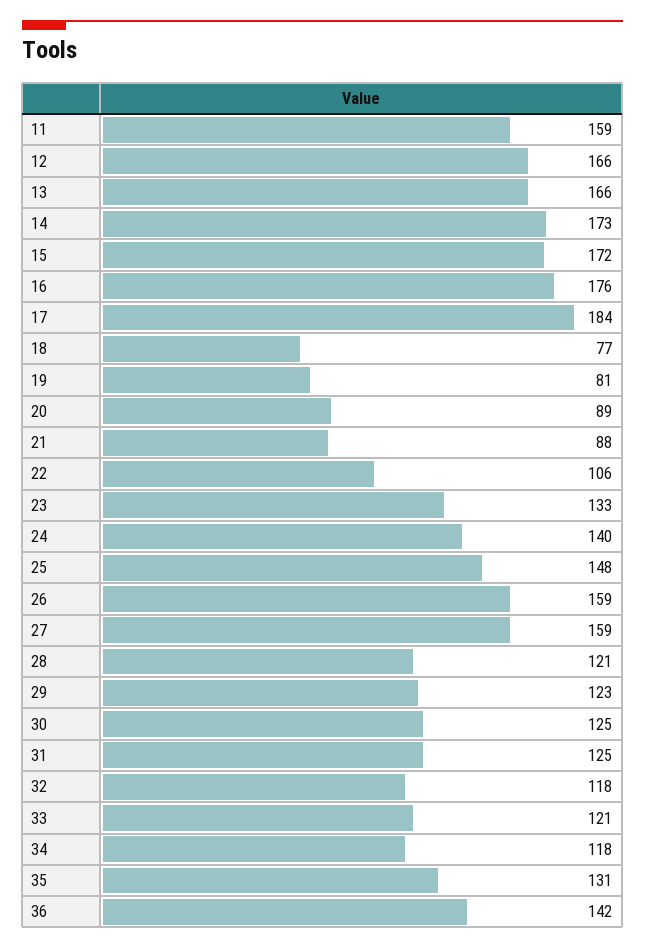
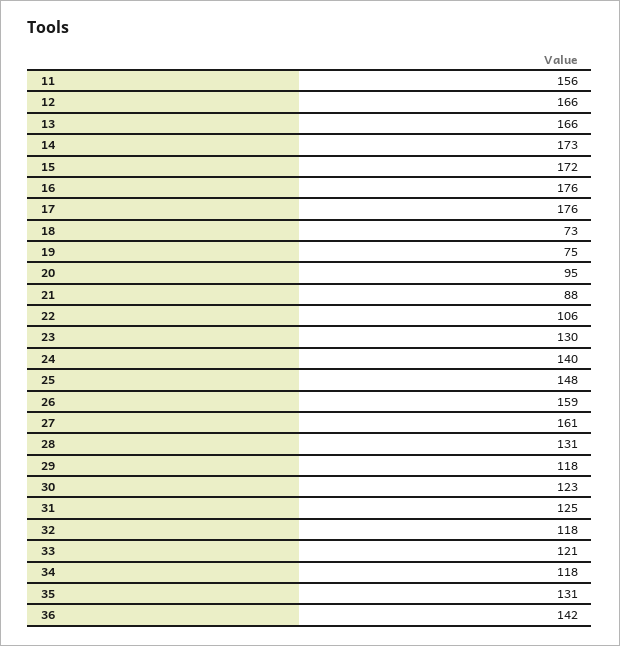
  {
-   "11": 159,
+   "11": 156,
    "12": 166,
    "13": 166,
    "14": 173,
    "15": 172,
    "16": 176,
-   "17": 184,
+   "17": 176,
-   "18": 77,
+   "18": 73,
-   "19": 81,
+   "19": 75,
-   "20": 89,
+   "20": 95,
    "21": 88,
    "22": 106,
-   "23": 133,
+   "23": 130,
    "24": 140,
    "25": 148,
    "26": 159,
-   "27": 159,
+   "27": 161,
-   "28": 121,
+   "28": 131,
-   "29": 123,
+   "29": 118,
-   "30": 125,
+   "30": 123,
    "31": 125,
    "32": 118,
    "33": 121,
    "34": 118,
    "35": 131,
    "36": 142
  }

